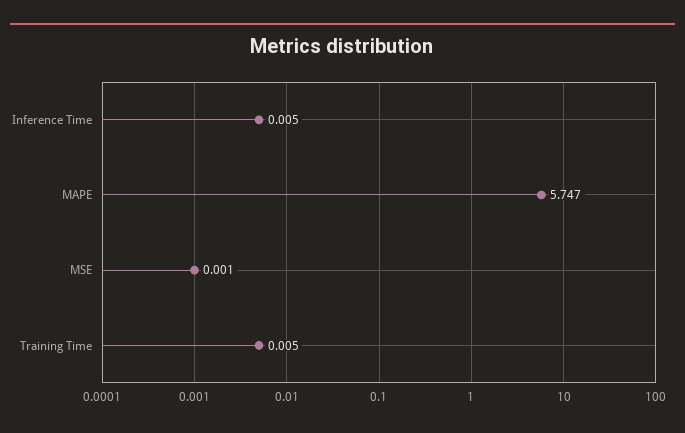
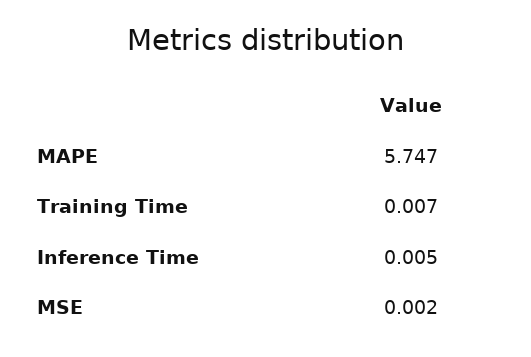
  {
    "Inference Time": 0.005,
    "MAPE": 5.747,
-   "MSE": 0.001,
+   "MSE": 0.002,
-   "Training Time": 0.005
+   "Training Time": 0.007
  }

